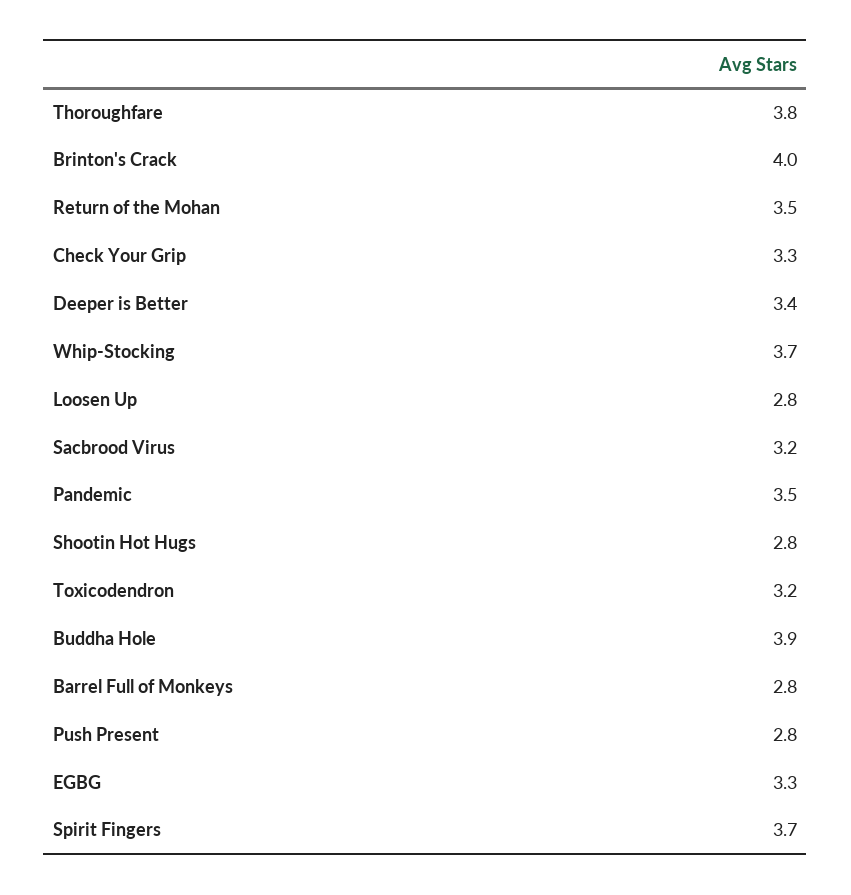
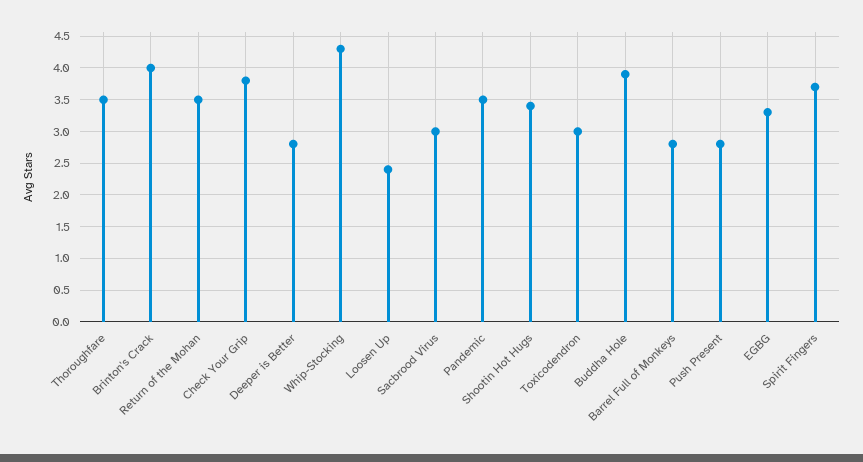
  {
-   "Thoroughfare": 3.8,
+   "Thoroughfare": 3.5,
    "Brinton's Crack": 4,
    "Return of the Mohan": 3.5,
-   "Check Your Grip": 3.3,
+   "Check Your Grip": 3.8,
-   "Deeper is Better": 3.4,
+   "Deeper is Better": 2.8,
-   "Whip-Stocking": 3.7,
+   "Whip-Stocking": 4.3,
-   "Loosen Up": 2.8,
+   "Loosen Up": 2.4,
-   "Sacbrood Virus": 3.2,
+   "Sacbrood Virus": 3,
    "Pandemic": 3.5,
-   "Shootin Hot Hugs": 2.8,
+   "Shootin Hot Hugs": 3.4,
-   "Toxicodendron": 3.2,
+   "Toxicodendron": 3,
    "Buddha Hole": 3.9,
    "Barrel Full of Monkeys": 2.8,
    "Push Present": 2.8,
    "EGBG": 3.3,
    "Spirit Fingers": 3.7
  }

